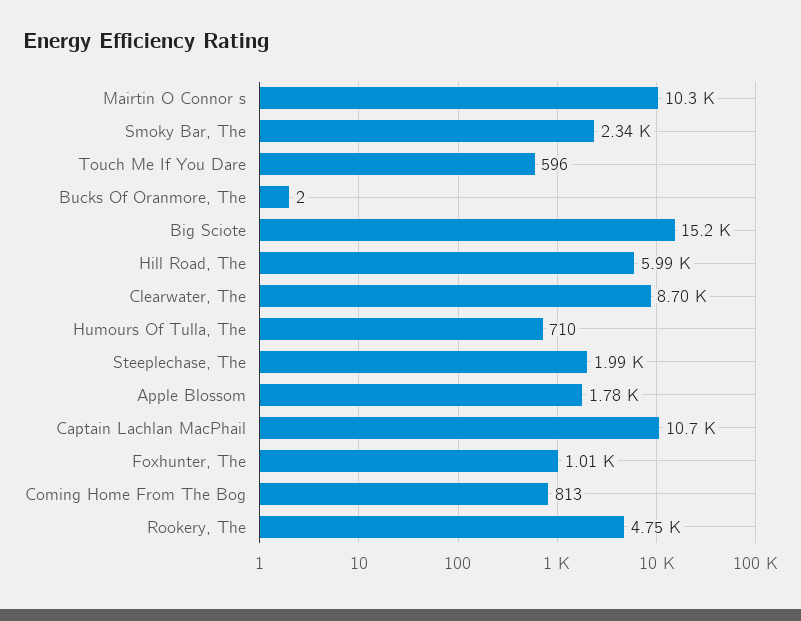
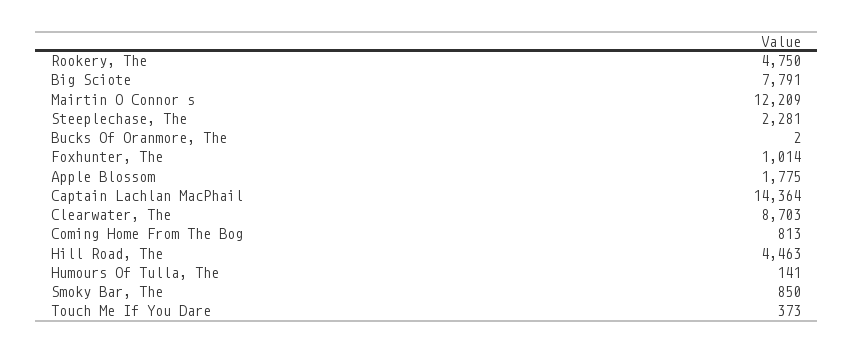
  {
-   "Mairtin O Connor s": 10300,
+   "Mairtin O Connor s": 12209,
-   "Smoky Bar, The": 2340,
+   "Smoky Bar, The": 850,
-   "Touch Me If You Dare": 596,
+   "Touch Me If You Dare": 373,
    "Bucks Of Oranmore, The": 2,
-   "Big Sciote": 15200,
+   "Big Sciote": 7791,
-   "Hill Road, The": 5990,
+   "Hill Road, The": 4463,
    "Clearwater, The": 8703,
-   "Humours Of Tulla, The": 710,
+   "Humours Of Tulla, The": 141,
-   "Steeplechase, The": 1990,
+   "Steeplechase, The": 2281,
    "Apple Blossom": 1775,
-   "Captain Lachlan MacPhail": 10700,
+   "Captain Lachlan MacPhail": 14364,
    "Foxhunter, The": 1014,
    "Coming Home From The Bog": 813,
    "Rookery, The": 4750
  }

